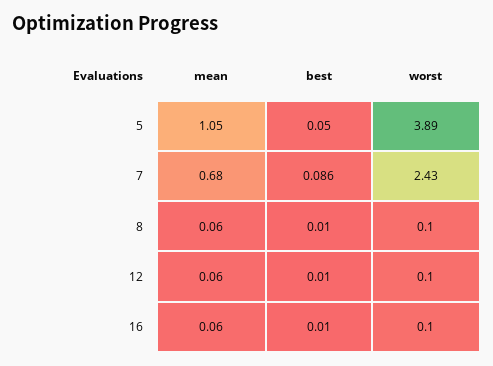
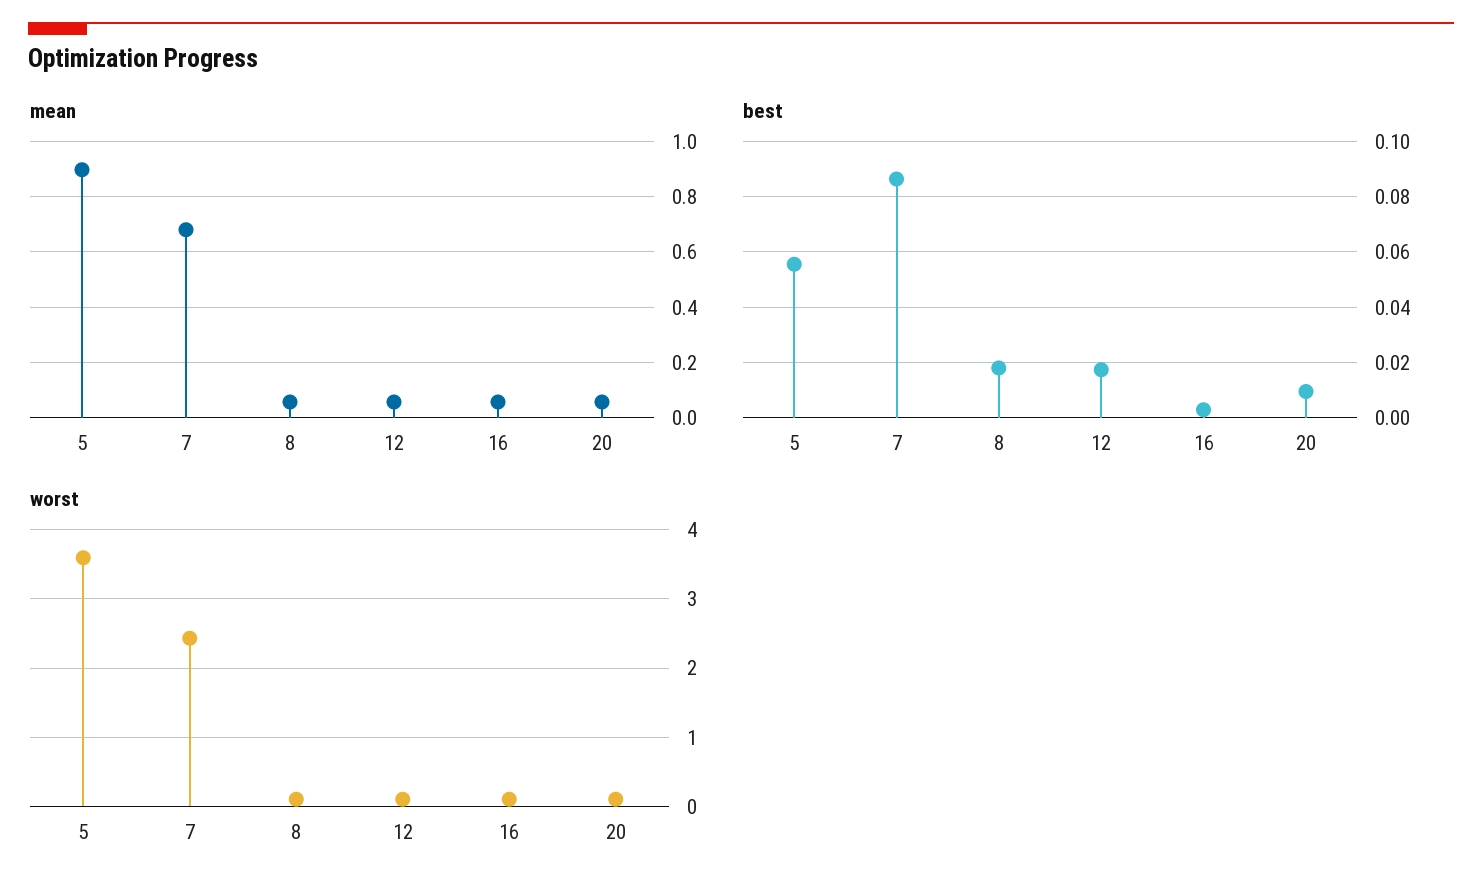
  {
    "mean": {
-     "5": 1.05,
+     "5": 0.9,
      "7": 0.68,
      "8": 0.06,
      "12": 0.06,
-     "16": 0.06
+     "16": 0.06,
+     "20": 0.05
    },
    "best": {
-     "5": 0.05,
+     "5": 0.055,
      "7": 0.086,
-     "8": 0.01,
+     "8": 0.0175,
-     "12": 0.01,
+     "12": 0.0175,
-     "16": 0.01
+     "16": 0.0025,
+     "20": 0.01
    },
    "worst": {
-     "5": 3.89,
+     "5": 3.6,
      "7": 2.43,
      "8": 0.1,
      "12": 0.1,
-     "16": 0.1
+     "16": 0.1,
+     "20": 0.1
    }
  }

